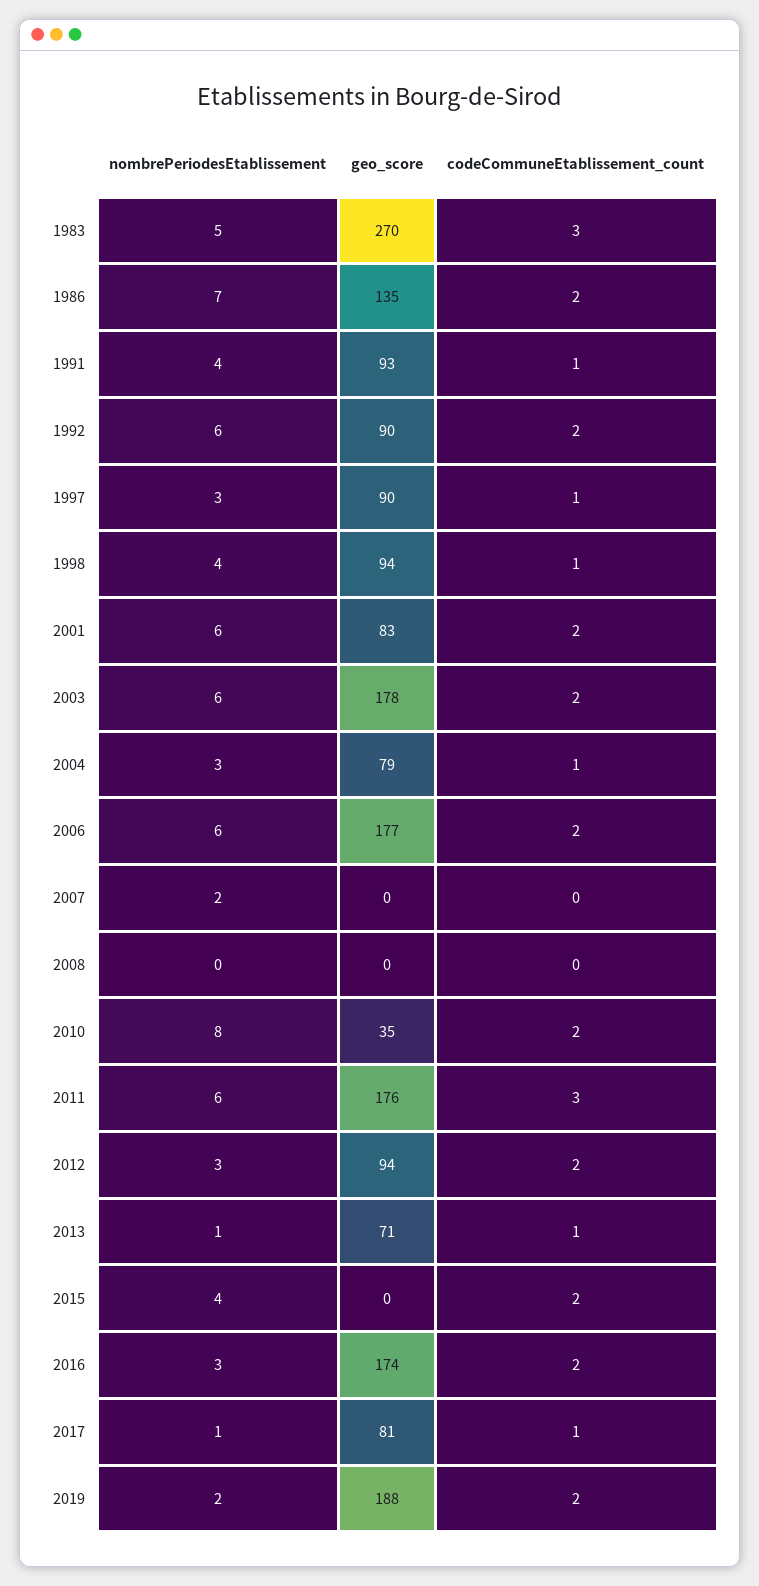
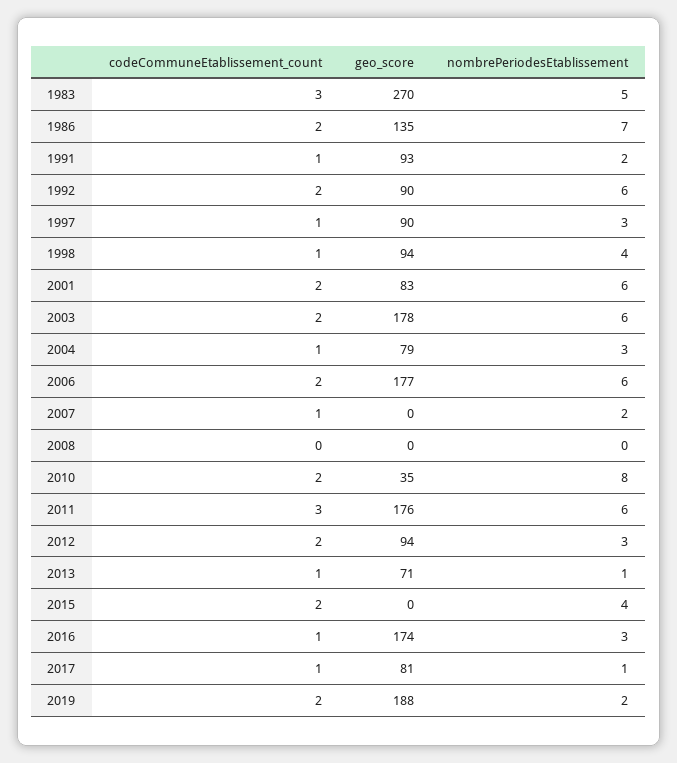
  {
    "nombrePeriodesEtablissement": {
      "1983": 5,
      "1986": 7,
-     "1991": 4,
+     "1991": 2,
      "1992": 6,
      "1997": 3,
      "1998": 4,
      "2001": 6,
      "2003": 6,
      "2004": 3,
      "2006": 6,
      "2007": 2,
      "2008": 0,
      "2010": 8,
      "2011": 6,
      "2012": 3,
      "2013": 1,
      "2015": 4,
      "2016": 3,
      "2017": 1,
      "2019": 2
    },
    "geo_score": {
      "1983": 270,
      "1986": 135,
      "1991": 93,
      "1992": 90,
      "1997": 90,
      "1998": 94,
      "2001": 83,
      "2003": 178,
      "2004": 79,
      "2006": 177,
      "2007": 0,
      "2008": 0,
      "2010": 35,
      "2011": 176,
      "2012": 94,
      "2013": 71,
      "2015": 0,
      "2016": 174,
      "2017": 81,
      "2019": 188
    },
    "codeCommuneEtablissement_count": {
      "1983": 3,
      "1986": 2,
      "1991": 1,
      "1992": 2,
      "1997": 1,
      "1998": 1,
      "2001": 2,
      "2003": 2,
      "2004": 1,
      "2006": 2,
-     "2007": 0,
+     "2007": 1,
      "2008": 0,
      "2010": 2,
      "2011": 3,
      "2012": 2,
      "2013": 1,
      "2015": 2,
-     "2016": 2,
+     "2016": 1,
      "2017": 1,
      "2019": 2
    }
  }

